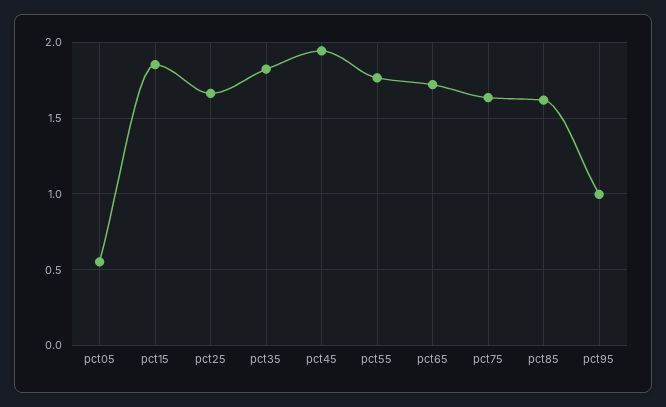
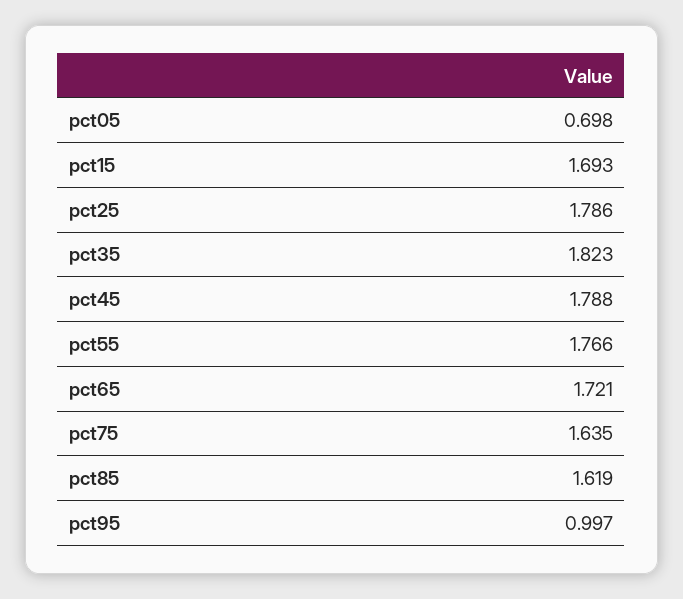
  {
-   "pct05": 0.55,
+   "pct05": 0.698,
-   "pct15": 1.85,
+   "pct15": 1.693,
-   "pct25": 1.65,
+   "pct25": 1.786,
    "pct35": 1.823,
-   "pct45": 1.95,
+   "pct45": 1.788,
    "pct55": 1.766,
    "pct65": 1.721,
    "pct75": 1.635,
    "pct85": 1.619,
    "pct95": 0.997
  }

